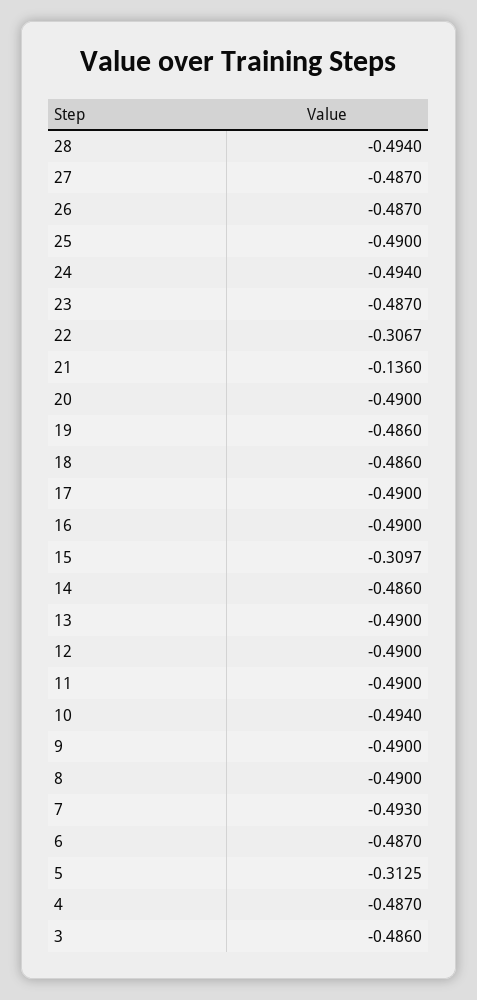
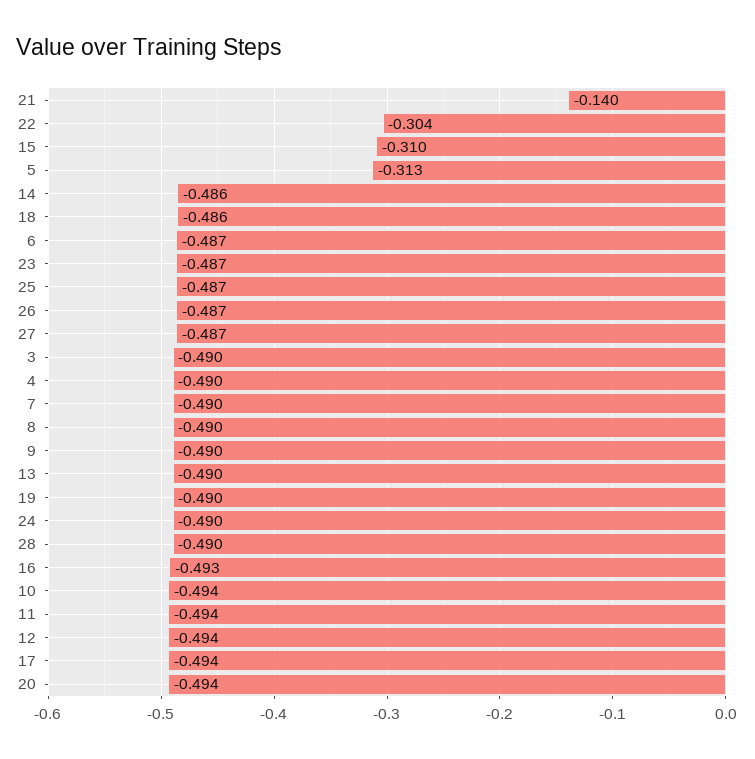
  {
-   "28": -0.494,
+   "28": -0.49,
    "27": -0.487,
    "26": -0.487,
-   "25": -0.49,
+   "25": -0.487,
-   "24": -0.494,
+   "24": -0.49,
    "23": -0.487,
-   "22": -0.3067,
+   "22": -0.304,
-   "21": -0.136,
+   "21": -0.14,
-   "20": -0.49,
+   "20": -0.494,
-   "19": -0.486,
+   "19": -0.49,
    "18": -0.486,
-   "17": -0.49,
+   "17": -0.494,
-   "16": -0.49,
+   "16": -0.493,
    "15": -0.3097,
    "14": -0.486,
    "13": -0.49,
-   "12": -0.49,
+   "12": -0.494,
-   "11": -0.49,
+   "11": -0.494,
    "10": -0.494,
    "9": -0.49,
    "8": -0.49,
-   "7": -0.493,
+   "7": -0.49,
    "6": -0.487,
    "5": -0.3125,
-   "4": -0.487,
+   "4": -0.49,
-   "3": -0.486
+   "3": -0.49
  }

